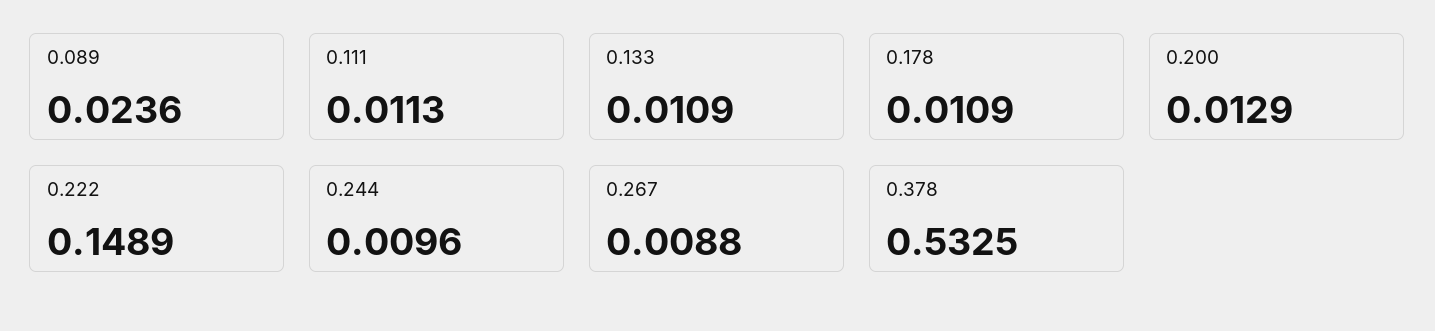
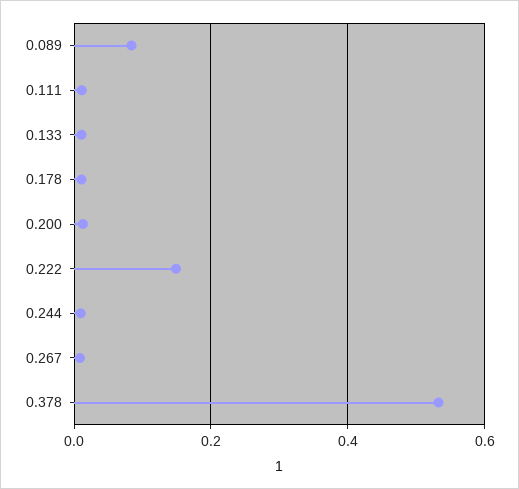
  {
-   "0.089": 0.0236,
+   "0.089": 0.08,
    "0.111": 0.0113,
    "0.133": 0.0109,
    "0.178": 0.0109,
    "0.200": 0.0129,
    "0.222": 0.1489,
    "0.244": 0.0096,
    "0.267": 0.0088,
    "0.378": 0.5325
  }

